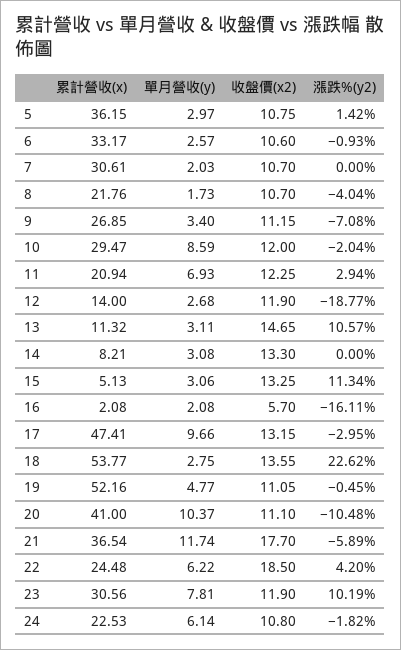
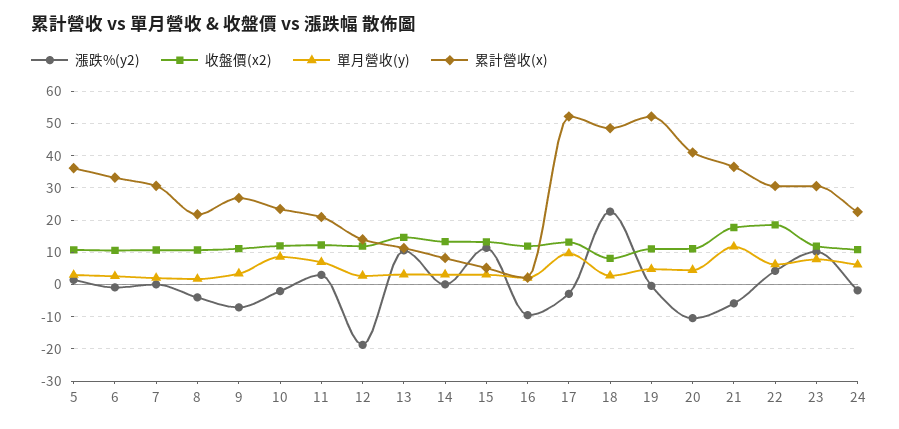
  {
    "累計營收(x)": {
      "5": 36.15,
      "6": 33.17,
      "7": 30.61,
      "8": 21.76,
      "9": 26.85,
-     "10": 29.47,
+     "10": 24,
      "11": 20.94,
      "12": 14,
      "13": 11.32,
      "14": 8.21,
      "15": 5.13,
      "16": 2.08,
-     "17": 47.41,
+     "17": 52,
-     "18": 53.77,
+     "18": 48,
      "19": 52.16,
      "20": 41,
      "21": 36.54,
-     "22": 24.48,
+     "22": 30,
      "23": 30.56,
      "24": 22.53
    },
    "單月營收(y)": {
      "5": 2.97,
      "6": 2.57,
      "7": 2.03,
      "8": 1.73,
      "9": 3.4,
      "10": 8.59,
      "11": 6.93,
      "12": 2.68,
      "13": 3.11,
      "14": 3.08,
      "15": 3.06,
      "16": 2.08,
      "17": 9.66,
      "18": 2.75,
      "19": 4.77,
-     "20": 10.37,
+     "20": 4,
      "21": 11.74,
      "22": 6.22,
      "23": 7.81,
      "24": 6.14
    },
    "收盤價(x2)": {
      "5": 10.75,
      "6": 10.6,
      "7": 10.7,
      "8": 10.7,
      "9": 11.15,
      "10": 12,
      "11": 12.25,
      "12": 11.9,
      "13": 14.65,
      "14": 13.3,
      "15": 13.25,
-     "16": 5.7,
+     "16": 12,
      "17": 13.15,
-     "18": 13.55,
+     "18": 8,
      "19": 11.05,
      "20": 11.1,
      "21": 17.7,
      "22": 18.5,
      "23": 11.9,
      "24": 10.8
    },
    "漲跌%(y2)": {
      "5": 1.42,
      "6": -0.93,
      "7": 0,
      "8": -4.04,
      "9": -7.08,
      "10": -2.04,
      "11": 2.94,
      "12": -18.77,
      "13": 10.57,
      "14": 0,
      "15": 11.34,
-     "16": -16.11,
+     "16": -10,
      "17": -2.95,
      "18": 22.62,
      "19": -0.45,
      "20": -10.48,
      "21": -5.89,
      "22": 4.2,
      "23": 10.19,
      "24": -1.82
    }
  }

